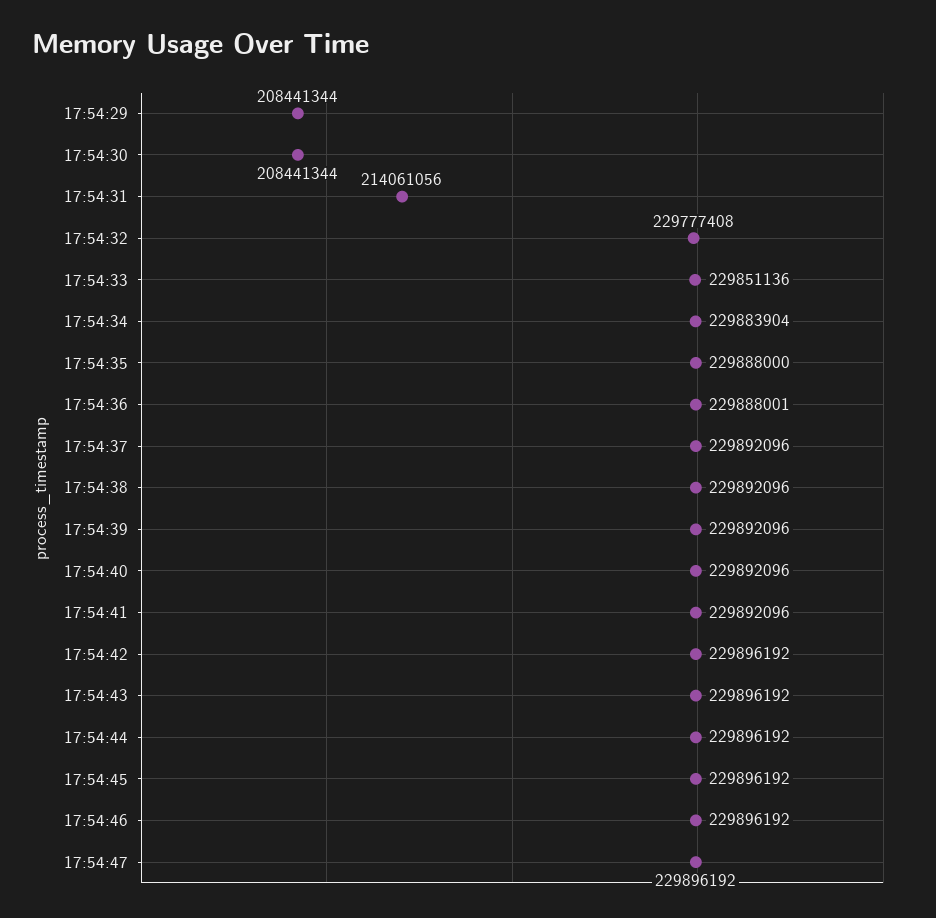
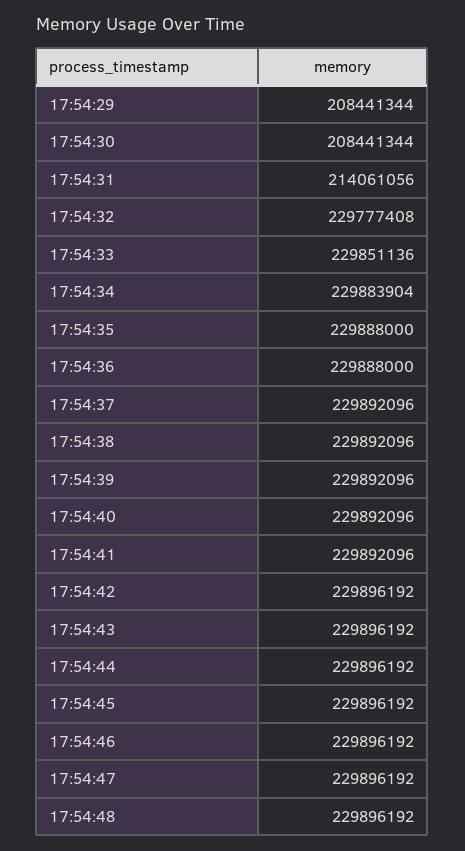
  {
    "17:54:29": 208441344,
    "17:54:30": 208441344,
    "17:54:31": 214061056,
    "17:54:32": 229777408,
    "17:54:33": 229851136,
    "17:54:34": 229883904,
    "17:54:35": 229888000,
-   "17:54:36": 229888001,
+   "17:54:36": 229888000,
    "17:54:37": 229892096,
    "17:54:38": 229892096,
    "17:54:39": 229892096,
    "17:54:40": 229892096,
    "17:54:41": 229892096,
    "17:54:42": 229896192,
    "17:54:43": 229896192,
    "17:54:44": 229896192,
    "17:54:45": 229896192,
    "17:54:46": 229896192,
-   "17:54:47": 229896192
+   "17:54:47": 229896192,
+   "17:54:48": 229896192
  }

